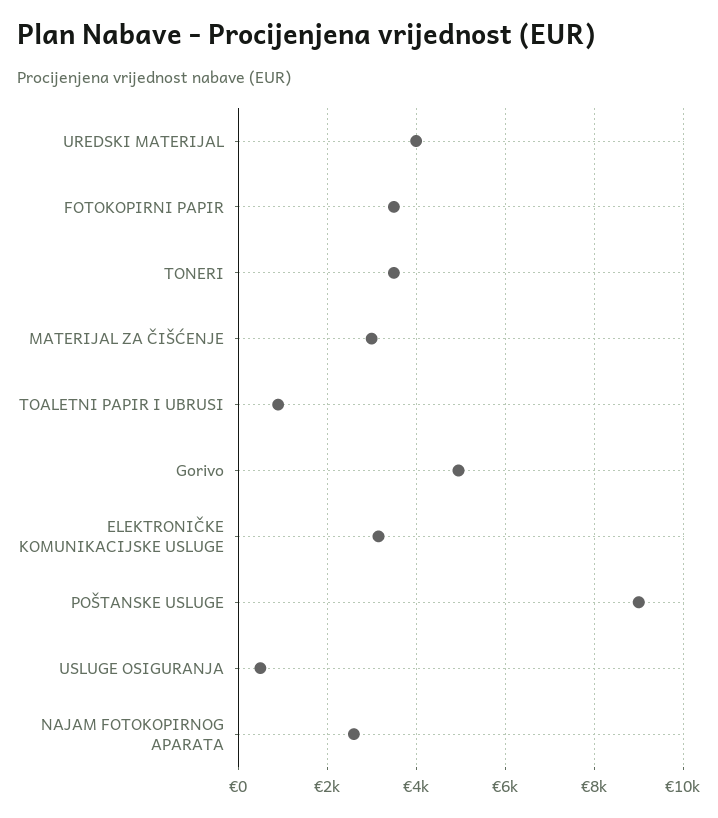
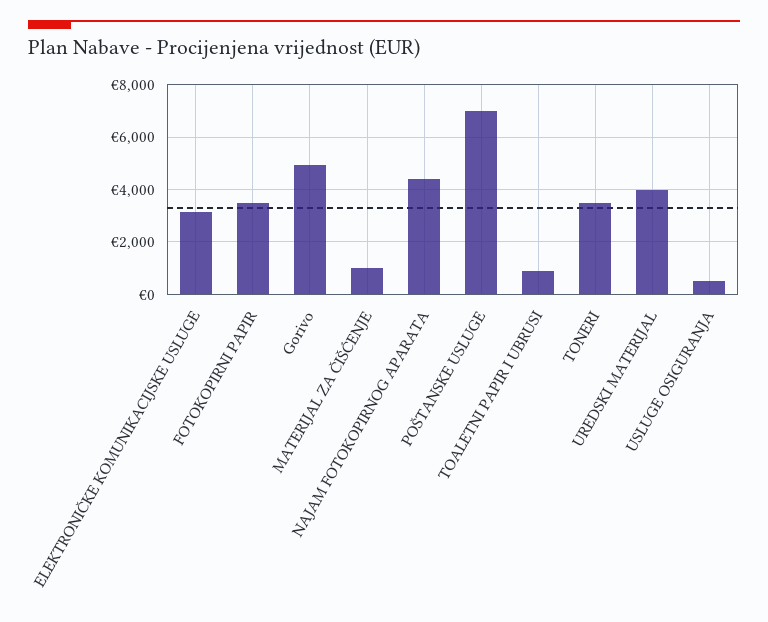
  {
    "UREDSKI MATERIJAL": 4000,
    "FOTOKOPIRNI PAPIR": 3600,
    "TONERI": 3600,
-   "MATERIJAL ZA ČIŠĆENJE": 3000,
+   "MATERIJAL ZA ČIŠĆENJE": 1000,
    "TOALETNI PAPIR I UBRUSI": 1000,
    "Gorivo": 5000,
    "ELEKTRONIČKE KOMUNIKACIJSKE USLUGE": 3200,
-   "POŠTANSKE USLUGE": 9000,
+   "POŠTANSKE USLUGE": 7000,
    "USLUGE OSIGURANJA": 600,
-   "NAJAM FOTOKOPIRNOG APARATA": 2600
+   "NAJAM FOTOKOPIRNOG APARATA": 4500
  }

